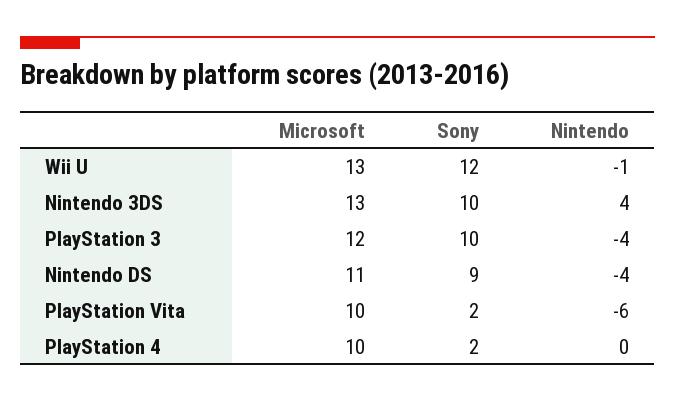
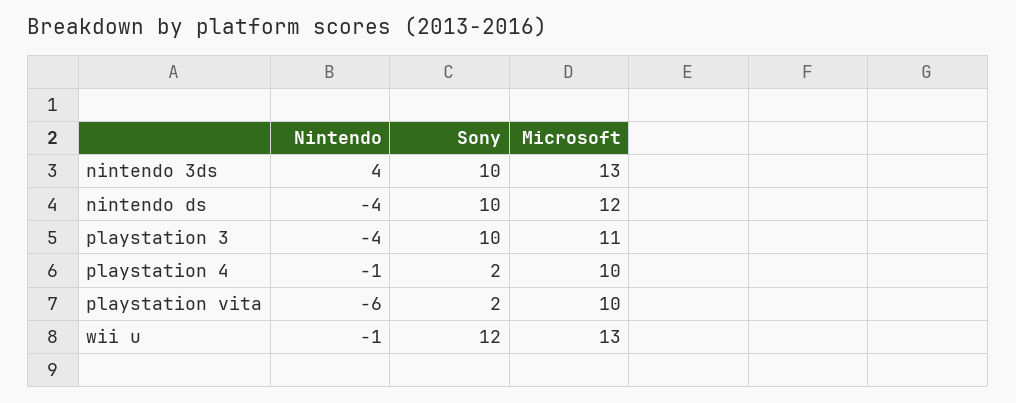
  {
    "Microsoft": {
      "Wii U": 13,
      "Nintendo 3DS": 13,
-     "PlayStation 3": 12,
+     "PlayStation 3": 11,
-     "Nintendo DS": 11,
+     "Nintendo DS": 12,
      "PlayStation Vita": 10,
      "PlayStation 4": 10
    },
    "Sony": {
      "Wii U": 12,
      "Nintendo 3DS": 10,
      "PlayStation 3": 10,
-     "Nintendo DS": 9,
+     "Nintendo DS": 10,
      "PlayStation Vita": 2,
      "PlayStation 4": 2
    },
    "Nintendo": {
      "Wii U": -1,
      "Nintendo 3DS": 4,
      "PlayStation 3": -4,
      "Nintendo DS": -4,
      "PlayStation Vita": -6,
-     "PlayStation 4": 0
+     "PlayStation 4": -1
    }
  }

